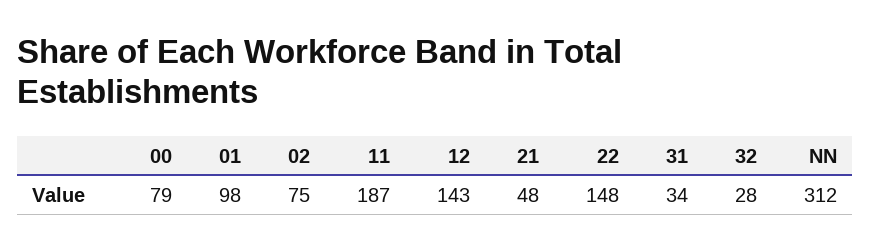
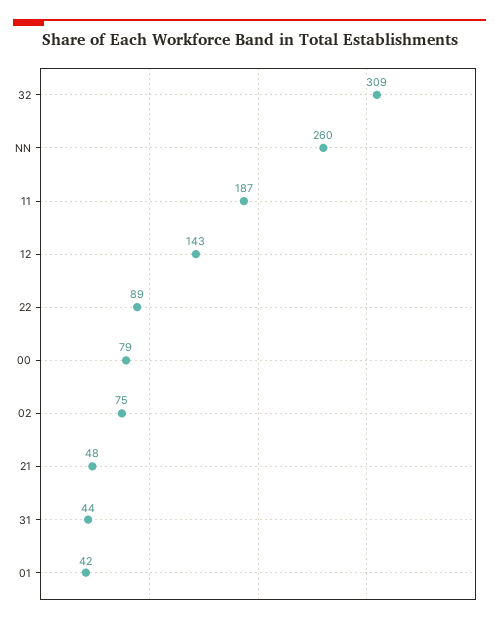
  {
    "00": 79,
-   "01": 98,
+   "01": 42,
    "02": 75,
    "11": 187,
    "12": 143,
    "21": 48,
-   "22": 148,
+   "22": 89,
-   "31": 34,
+   "31": 44,
-   "32": 28,
+   "32": 309,
-   "NN": 312
+   "NN": 260
  }

